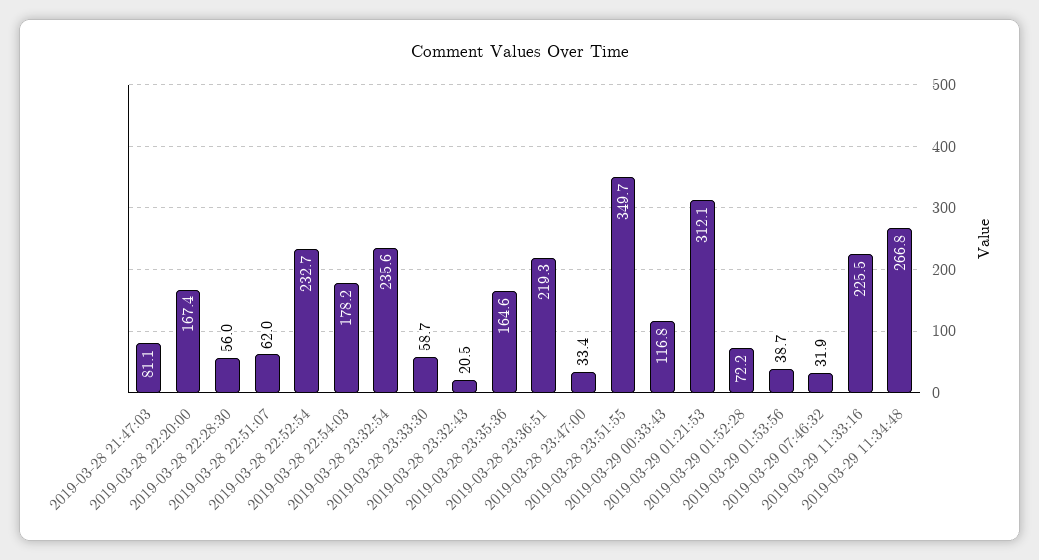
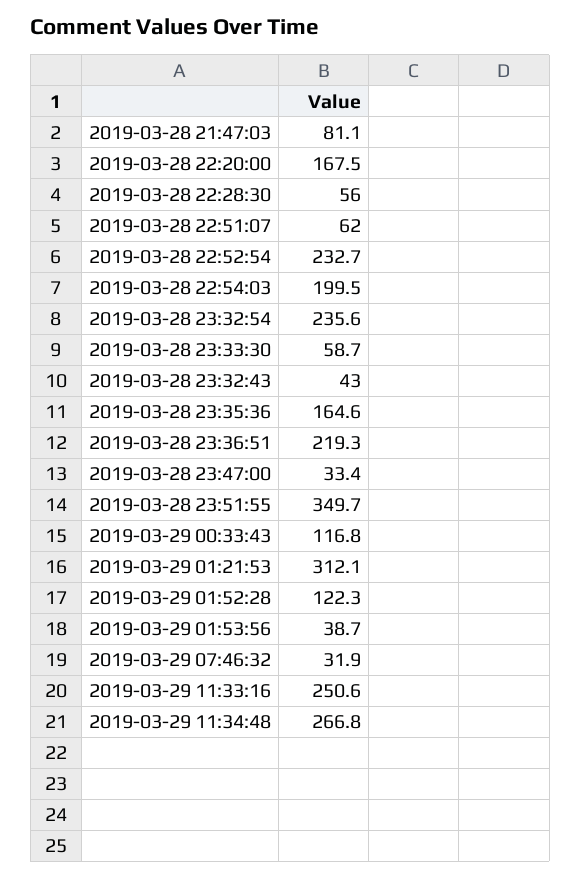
  {
    "2019-03-28 21:47:03": 81.1,
-   "2019-03-28 22:20:00": 167.4,
+   "2019-03-28 22:20:00": 167.5,
    "2019-03-28 22:28:30": 56,
    "2019-03-28 22:51:07": 62,
    "2019-03-28 22:52:54": 232.7,
-   "2019-03-28 22:54:03": 178.2,
+   "2019-03-28 22:54:03": 199.5,
    "2019-03-28 23:32:54": 235.6,
    "2019-03-28 23:33:30": 58.7,
-   "2019-03-28 23:32:43": 20.5,
+   "2019-03-28 23:32:43": 43,
    "2019-03-28 23:35:36": 164.6,
    "2019-03-28 23:36:51": 219.3,
    "2019-03-28 23:47:00": 33.4,
    "2019-03-28 23:51:55": 349.7,
    "2019-03-29 00:33:43": 116.8,
    "2019-03-29 01:21:53": 312.1,
-   "2019-03-29 01:52:28": 72.2,
+   "2019-03-29 01:52:28": 122.3,
    "2019-03-29 01:53:56": 38.7,
    "2019-03-29 07:46:32": 31.9,
-   "2019-03-29 11:33:16": 225.5,
+   "2019-03-29 11:33:16": 250.6,
    "2019-03-29 11:34:48": 266.8
  }

